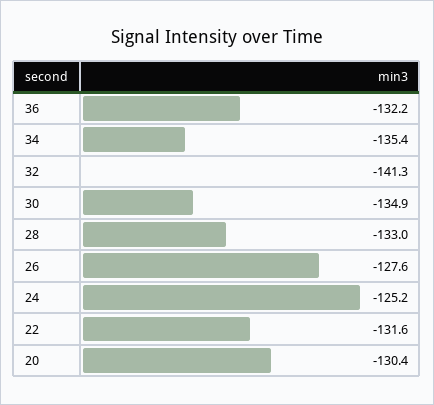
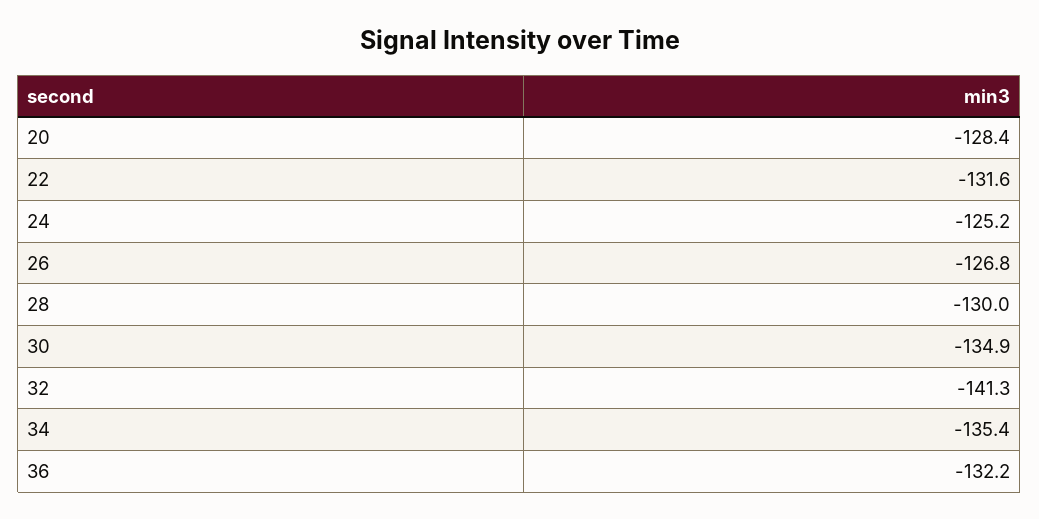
  {
    "36": -132.2,
    "34": -135.4,
    "32": -141.3,
    "30": -134.9,
-   "28": -133,
+   "28": -130,
-   "26": -127.6,
+   "26": -126.8,
    "24": -125.2,
    "22": -131.6,
-   "20": -130.4
+   "20": -128.4
  }

